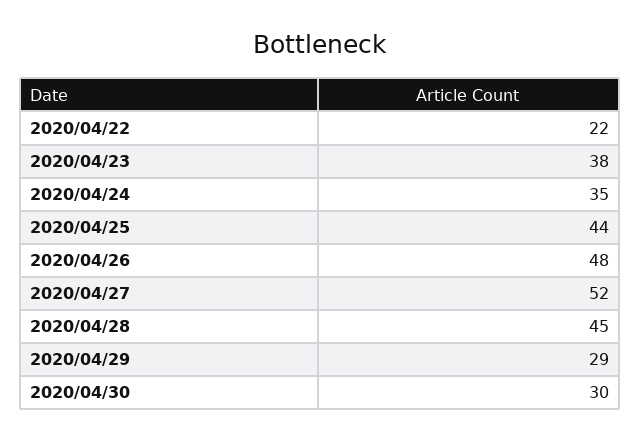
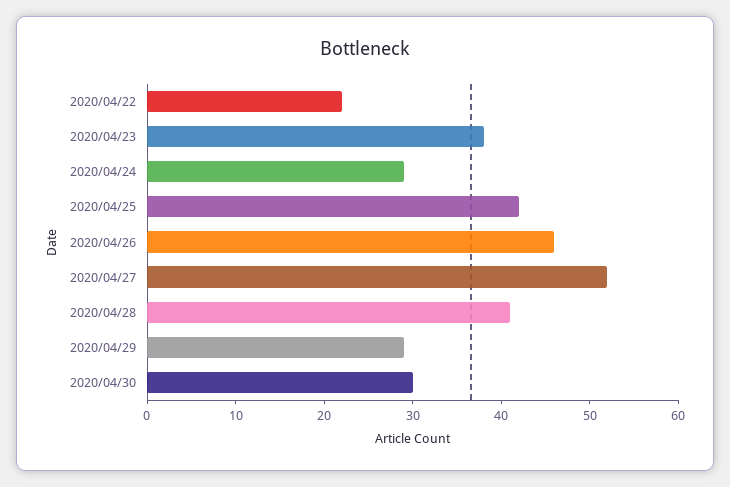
  {
    "2020/04/22": 22,
    "2020/04/23": 38,
-   "2020/04/24": 35,
+   "2020/04/24": 29,
-   "2020/04/25": 44,
+   "2020/04/25": 42,
-   "2020/04/26": 48,
+   "2020/04/26": 46,
    "2020/04/27": 52,
-   "2020/04/28": 45,
+   "2020/04/28": 41,
    "2020/04/29": 29,
    "2020/04/30": 30
  }

